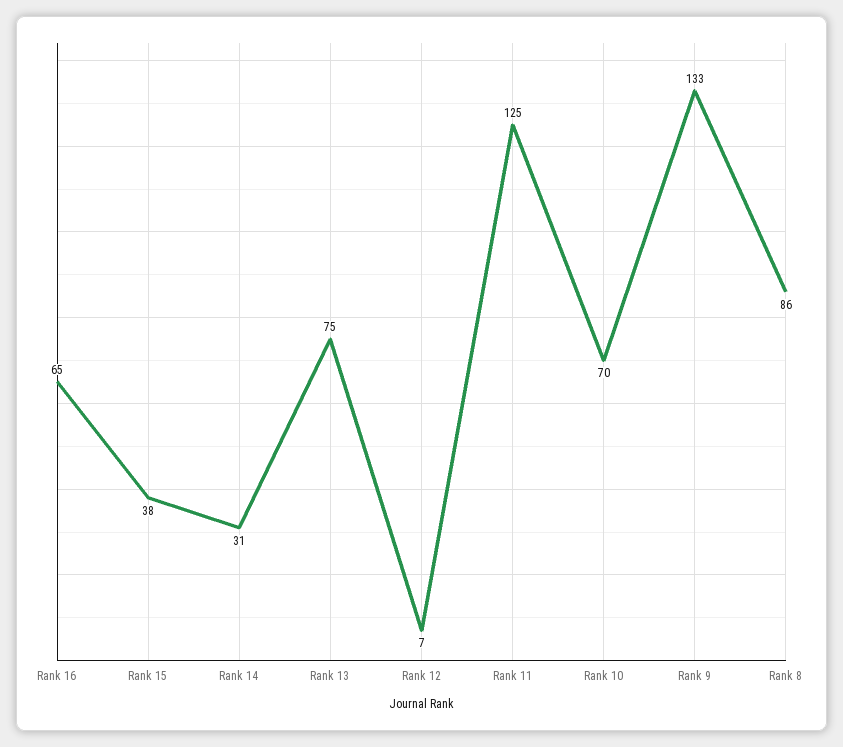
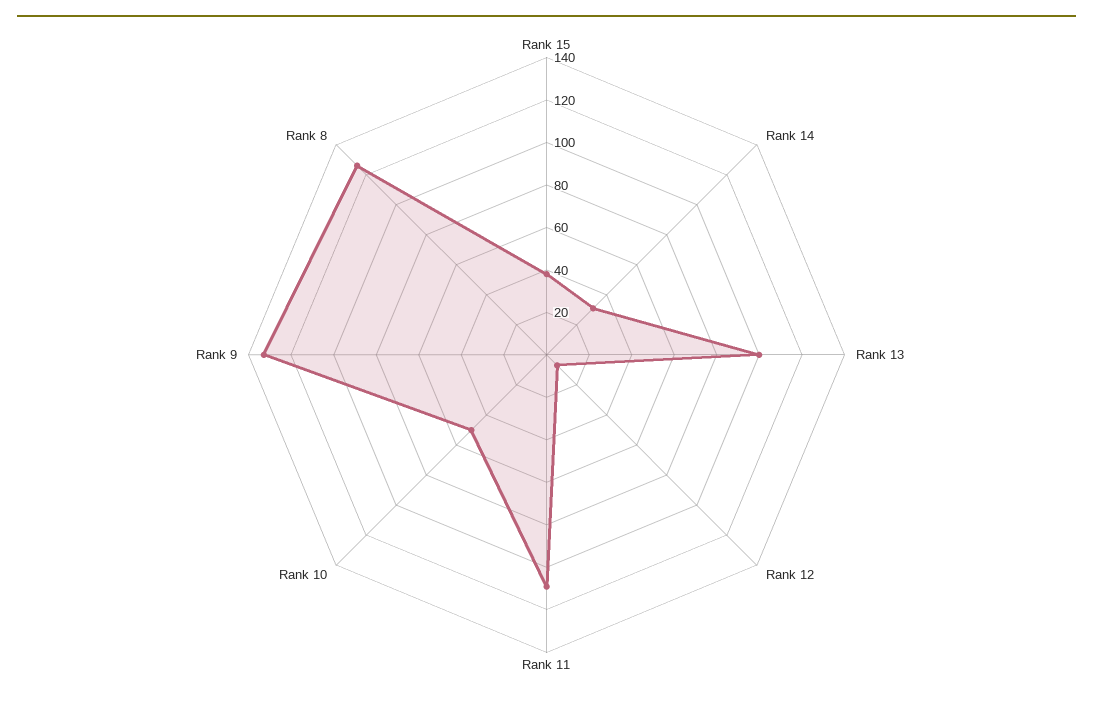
  {
-   "Rank 16": 65,
    "Rank 15": 38,
    "Rank 14": 31,
-   "Rank 13": 75,
+   "Rank 13": 100,
    "Rank 12": 7,
-   "Rank 11": 125,
+   "Rank 11": 110,
-   "Rank 10": 70,
+   "Rank 10": 50,
    "Rank 9": 133,
-   "Rank 8": 86
+   "Rank 8": 125
  }

